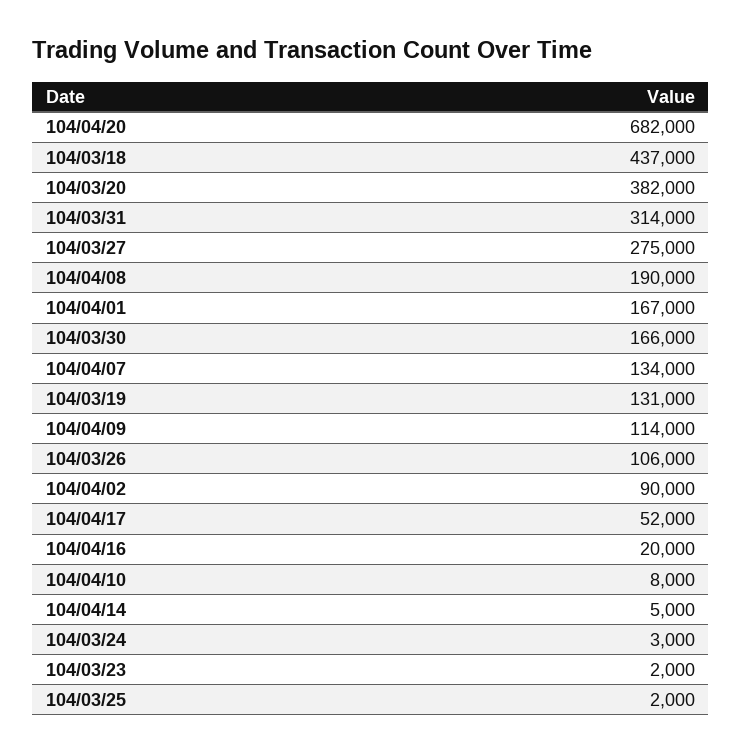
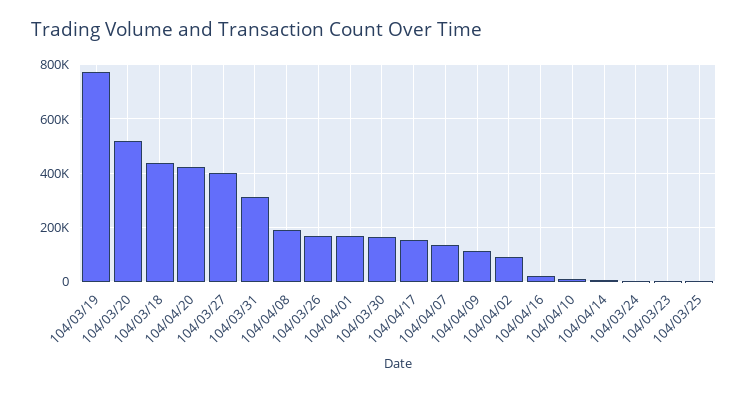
  {
-   "104/04/20": 682000,
+   "104/04/20": 425000,
    "104/03/18": 437000,
-   "104/03/20": 382000,
+   "104/03/20": 525000,
    "104/03/31": 314000,
-   "104/03/27": 275000,
+   "104/03/27": 400000,
    "104/04/08": 190000,
    "104/04/01": 167000,
    "104/03/30": 166000,
    "104/04/07": 134000,
-   "104/03/19": 131000,
+   "104/03/19": 775000,
    "104/04/09": 114000,
-   "104/03/26": 106000,
+   "104/03/26": 175000,
    "104/04/02": 90000,
-   "104/04/17": 52000,
+   "104/04/17": 150000,
    "104/04/16": 20000,
    "104/04/10": 8000,
    "104/04/14": 5000,
    "104/03/24": 3000,
    "104/03/23": 2000,
    "104/03/25": 2000
  }

